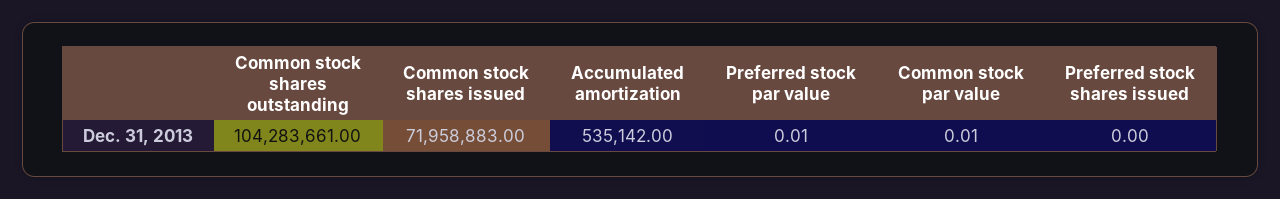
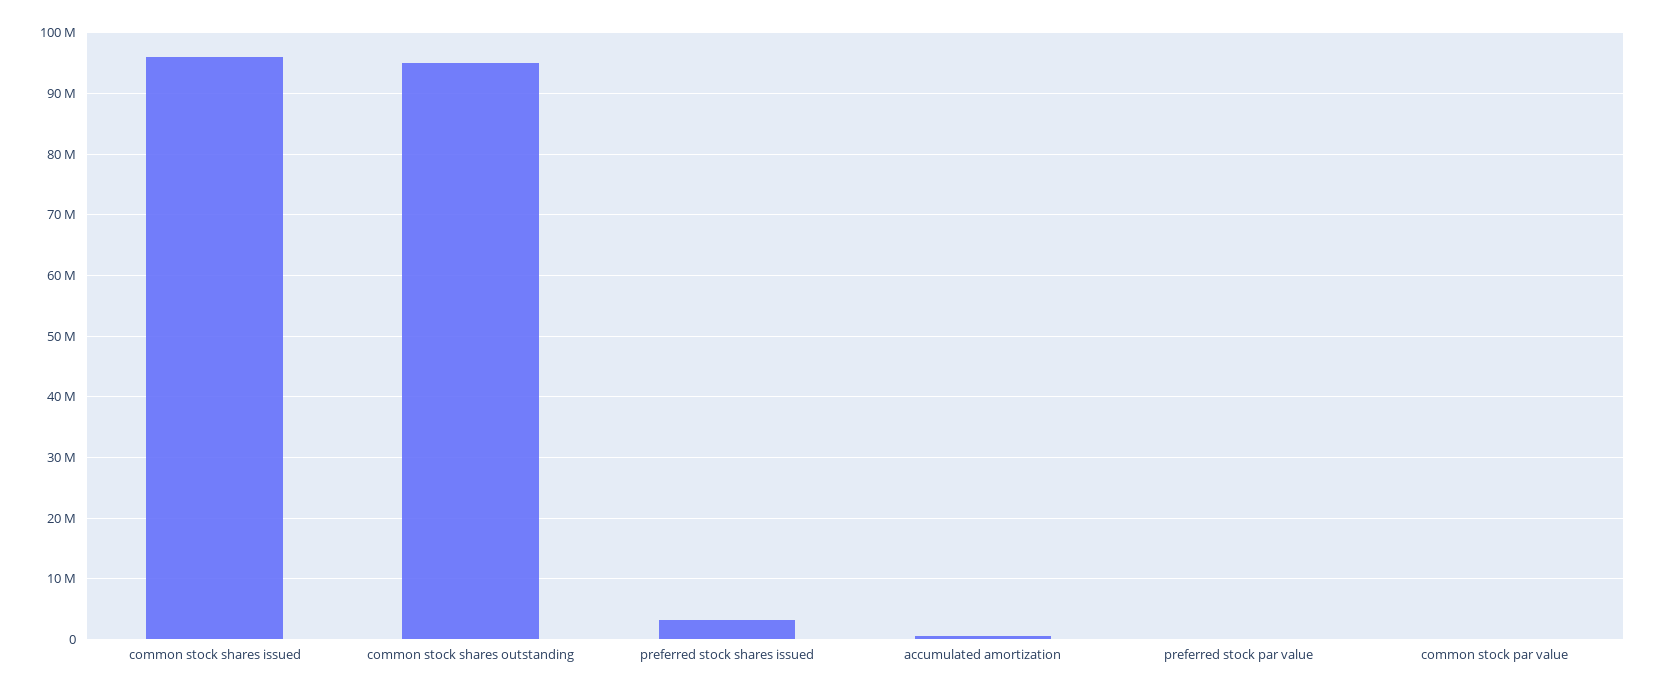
  {
-   "Common stock shares outstanding": 104283661,
+   "Common stock shares outstanding": 95000000,
-   "Common stock shares issued": 71958883,
+   "Common stock shares issued": 96000000,
    "Accumulated amortization": 535142,
    "Preferred stock par value": 0.01,
    "Common stock par value": 0.01,
-   "Preferred stock shares issued": 0
+   "Preferred stock shares issued": 3000000
  }

